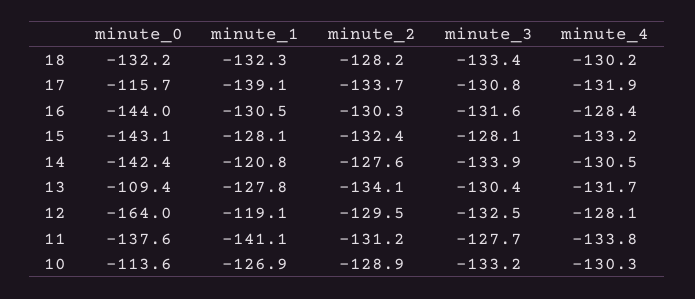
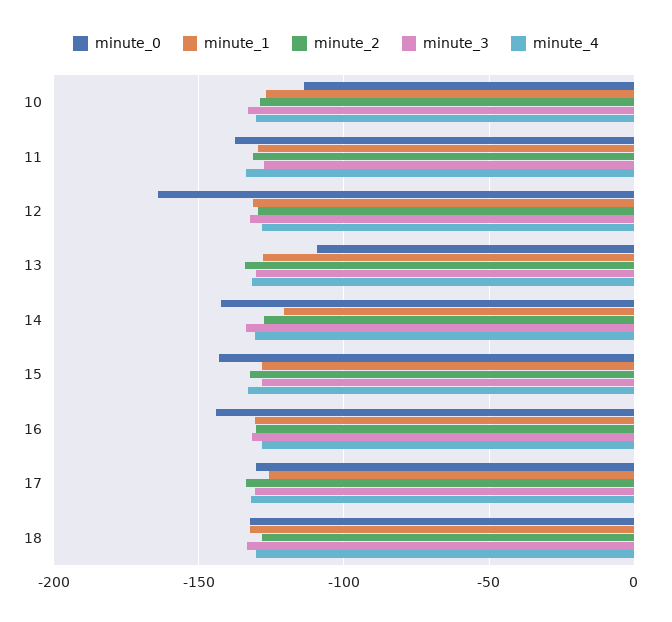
  {
    "minute_0": {
      "18": -132.2,
-     "17": -115.7,
+     "17": -130,
      "16": -144,
      "15": -143.1,
      "14": -142.4,
      "13": -109.4,
      "12": -164,
      "11": -137.6,
      "10": -113.6
    },
    "minute_1": {
      "18": -132.3,
-     "17": -139.1,
+     "17": -125,
      "16": -130.5,
      "15": -128.1,
      "14": -120.8,
      "13": -127.8,
-     "12": -119.1,
+     "12": -130,
-     "11": -141.1,
+     "11": -130,
      "10": -126.9
    },
    "minute_2": {
      "18": -128.2,
      "17": -133.7,
      "16": -130.3,
      "15": -132.4,
      "14": -127.6,
      "13": -134.1,
      "12": -129.5,
      "11": -131.2,
      "10": -128.9
    },
    "minute_3": {
      "18": -133.4,
      "17": -130.8,
      "16": -131.6,
      "15": -128.1,
      "14": -133.9,
      "13": -130.4,
      "12": -132.5,
      "11": -127.7,
      "10": -133.2
    },
    "minute_4": {
      "18": -130.2,
      "17": -131.9,
      "16": -128.4,
      "15": -133.2,
      "14": -130.5,
      "13": -131.7,
      "12": -128.1,
      "11": -133.8,
      "10": -130.3
    }
  }

